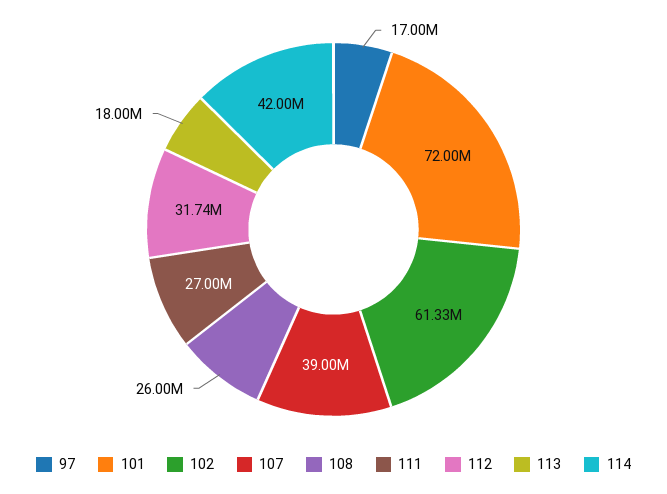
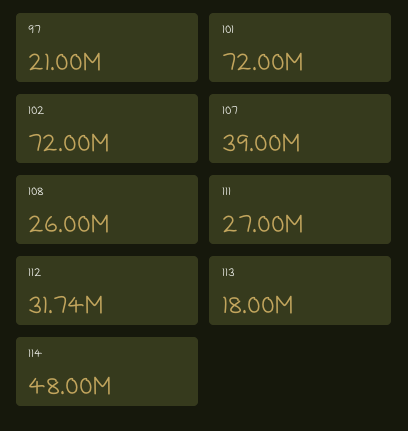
  {
-   "97": 17000000,
+   "97": 21000000,
    "101": 72000000,
-   "102": 61330000,
+   "102": 72000000,
    "107": 39000000,
    "108": 26000000,
    "111": 27000000,
    "112": 31740000,
    "113": 18000000,
-   "114": 42000000
+   "114": 48000000
  }

